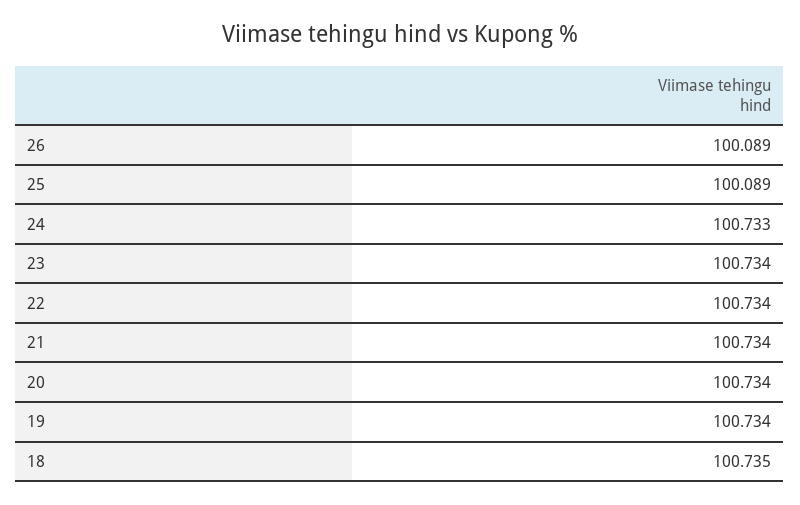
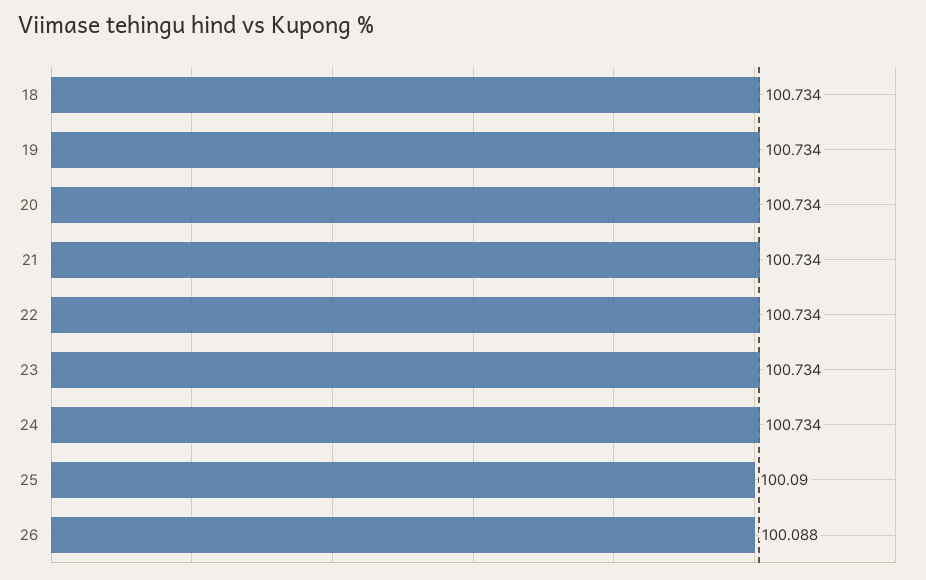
  {
-   "26": 100.089,
+   "26": 100.088,
-   "25": 100.089,
+   "25": 100.09,
-   "24": 100.733,
+   "24": 100.734,
    "23": 100.734,
    "22": 100.734,
    "21": 100.734,
    "20": 100.734,
    "19": 100.734,
-   "18": 100.735
+   "18": 100.734
  }

